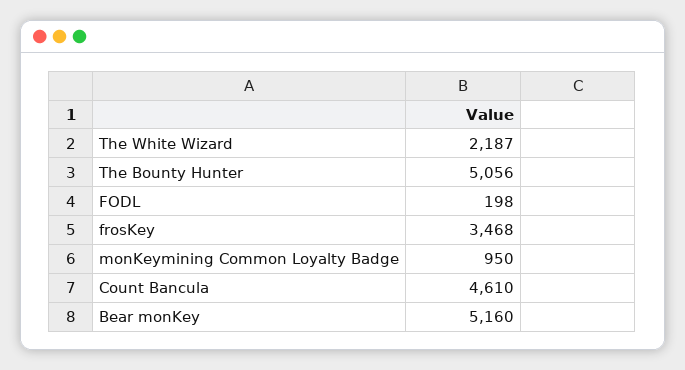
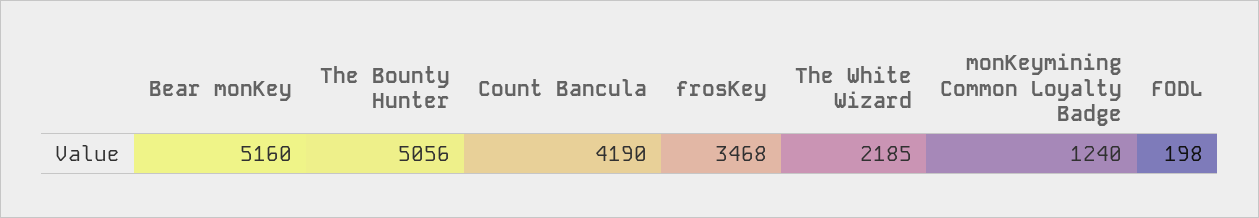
  {
-   "The White Wizard": 2187,
+   "The White Wizard": 2185,
    "The Bounty Hunter": 5056,
    "FODL": 198,
    "frosKey": 3468,
-   "monKeymining Common Loyalty Badge": 950,
+   "monKeymining Common Loyalty Badge": 1240,
-   "Count Bancula": 4610,
+   "Count Bancula": 4190,
    "Bear monKey": 5160
  }

